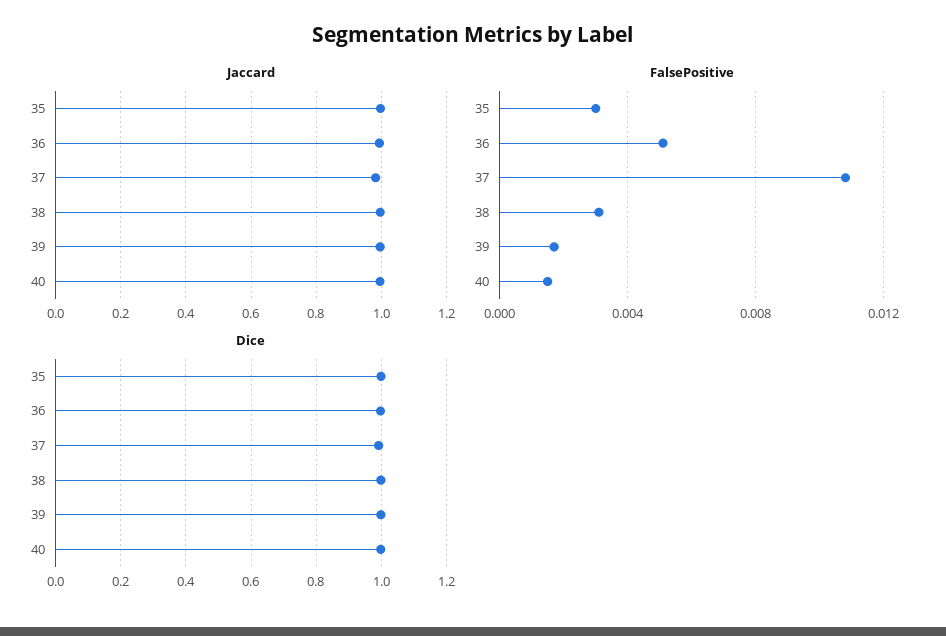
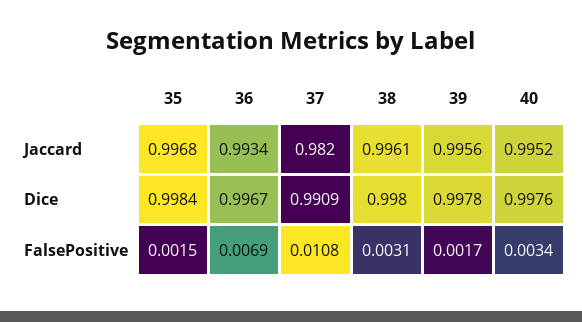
  {
    "Jaccard": {
      "35": 0.9968,
      "36": 0.9934,
      "37": 0.982,
      "38": 0.9961,
      "39": 0.9956,
      "40": 0.9952
    },
    "FalsePositive": {
-     "35": 0.003,
+     "35": 0.0015,
-     "36": 0.005,
+     "36": 0.0069,
      "37": 0.0108,
      "38": 0.0031,
      "39": 0.0017,
-     "40": 0.0015
+     "40": 0.0034
    },
    "Dice": {
      "35": 0.9984,
      "36": 0.9967,
      "37": 0.9909,
      "38": 0.998,
      "39": 0.9978,
      "40": 0.9976
    }
  }

